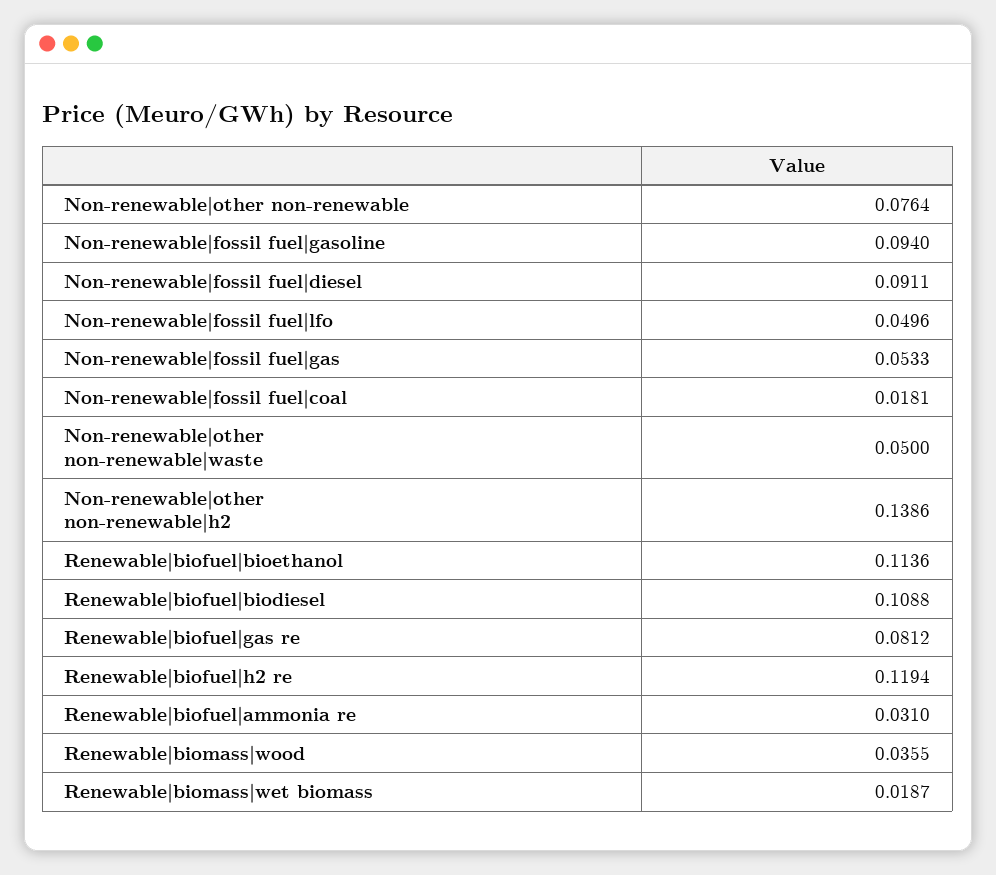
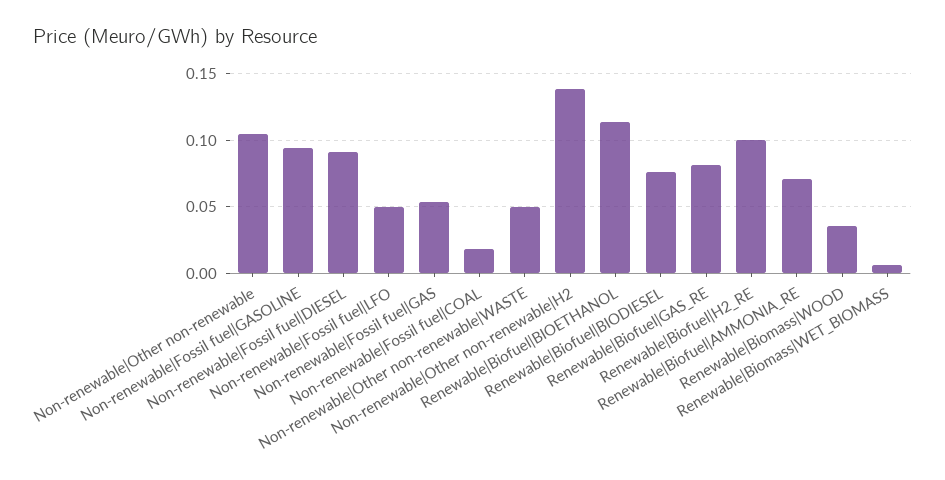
  {
-   "Non-renewable|other non-renewable": 0.0764,
+   "Non-renewable|other non-renewable": 0.105,
    "Non-renewable|fossil fuel|gasoline": 0.094,
    "Non-renewable|fossil fuel|diesel": 0.0911,
    "Non-renewable|fossil fuel|lfo": 0.0496,
    "Non-renewable|fossil fuel|gas": 0.0533,
    "Non-renewable|fossil fuel|coal": 0.0181,
    "Non-renewable|other non-renewable|waste": 0.05,
    "Non-renewable|other non-renewable|h2": 0.1386,
    "Renewable|biofuel|bioethanol": 0.1136,
-   "Renewable|biofuel|biodiesel": 0.1088,
+   "Renewable|biofuel|biodiesel": 0.075,
    "Renewable|biofuel|gas re": 0.0812,
-   "Renewable|biofuel|h2 re": 0.1194,
+   "Renewable|biofuel|h2 re": 0.1,
-   "Renewable|biofuel|ammonia re": 0.031,
+   "Renewable|biofuel|ammonia re": 0.07,
    "Renewable|biomass|wood": 0.0355,
-   "Renewable|biomass|wet biomass": 0.0187
+   "Renewable|biomass|wet biomass": 0.005
  }

